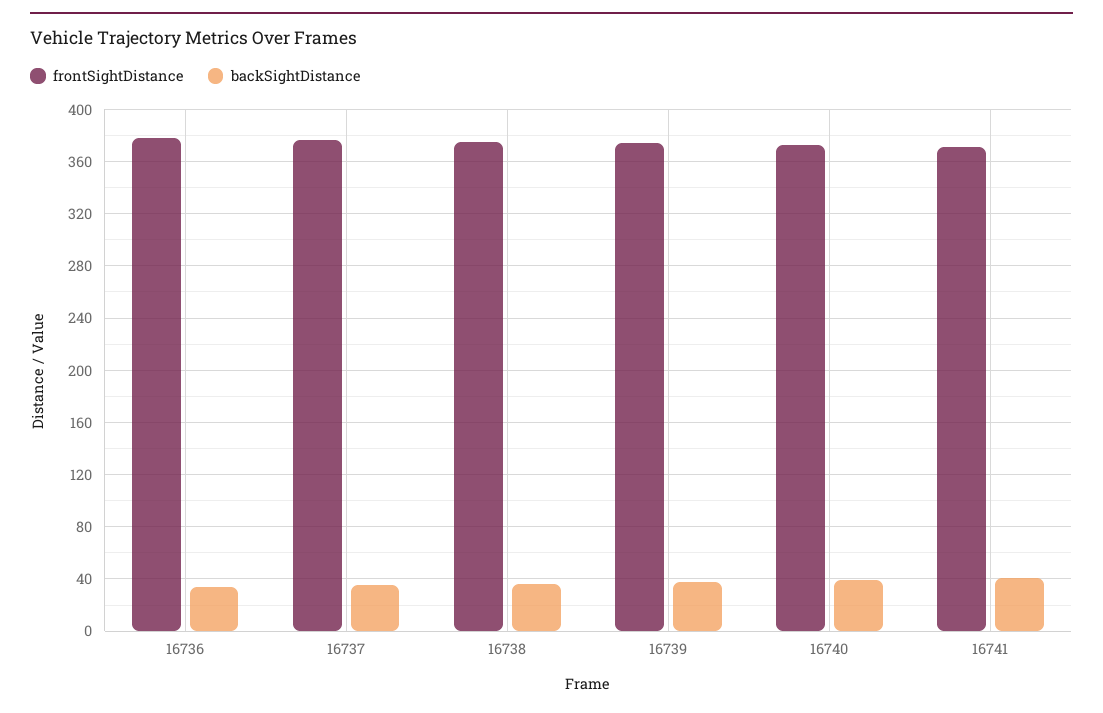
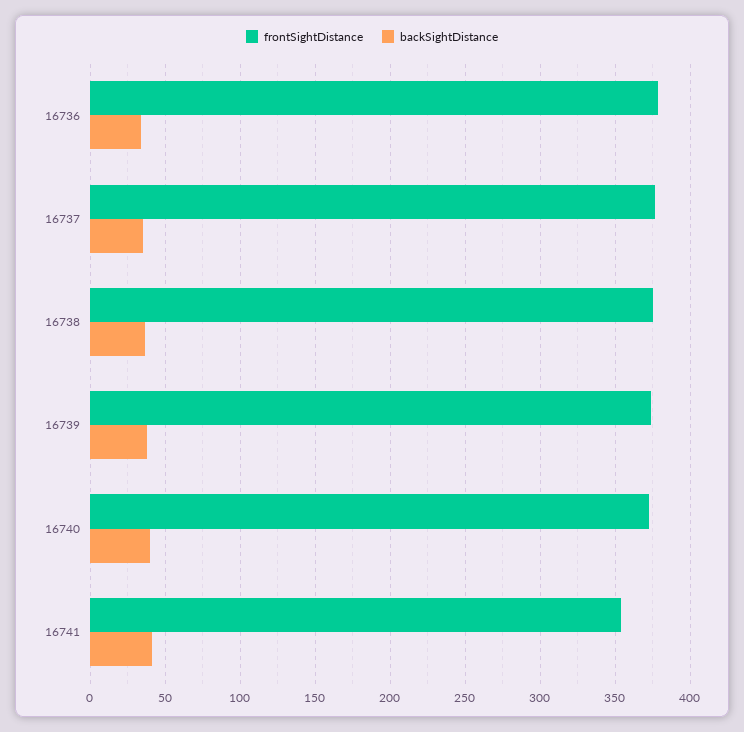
  {
    "frontSightDistance": {
      "16736": 380,
      "16737": 375,
      "16738": 375,
      "16739": 375,
      "16740": 370,
-     "16741": 370
+     "16741": 355
    },
    "backSightDistance": {
      "16736": 35,
      "16737": 35,
      "16738": 35,
      "16739": 40,
      "16740": 40,
      "16741": 40
    }
  }

